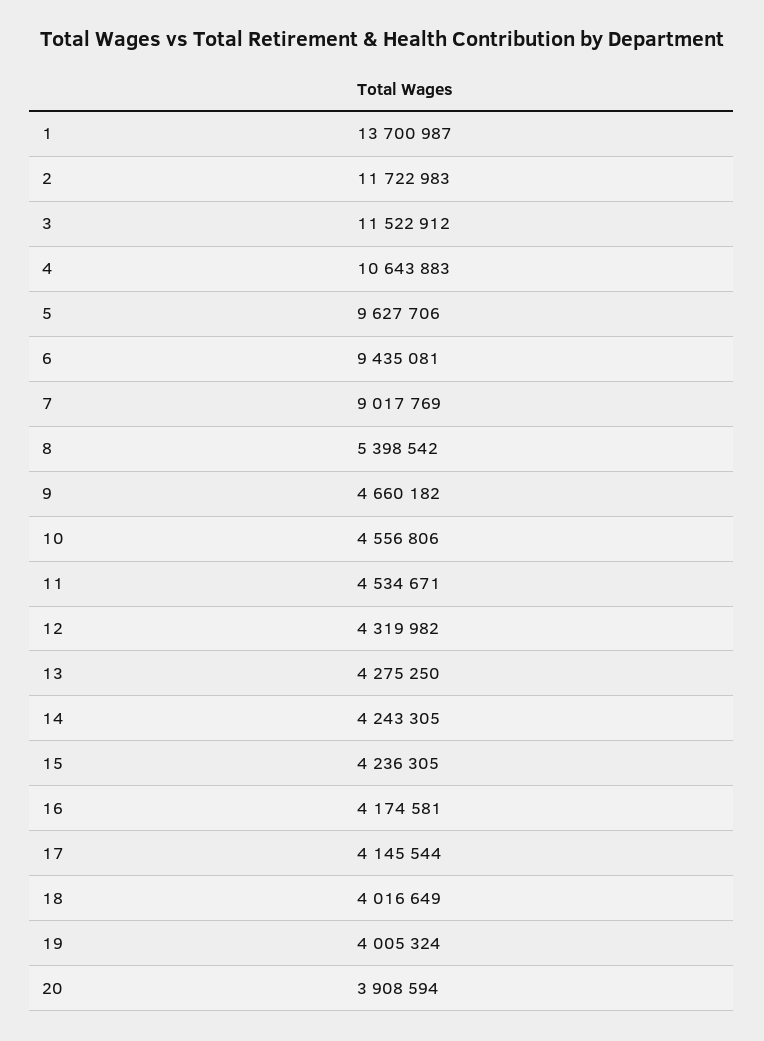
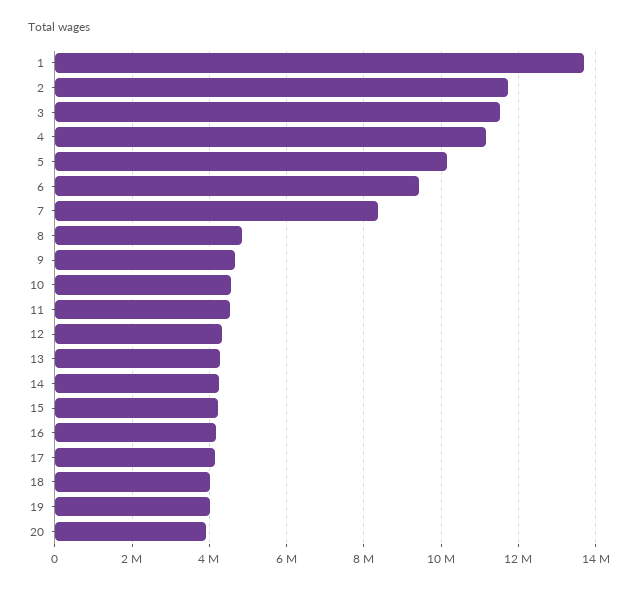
  {
    "1": 13700987,
    "2": 11722983,
    "3": 11522912,
-   "4": 10643883,
+   "4": 11200000,
-   "5": 9627706,
+   "5": 10200000,
    "6": 9435081,
-   "7": 9017769,
+   "7": 8400000,
-   "8": 5398542,
+   "8": 4800000,
    "9": 4660182,
    "10": 4556806,
    "11": 4534671,
    "12": 4319982,
    "13": 4275250,
    "14": 4243305,
    "15": 4236305,
    "16": 4174581,
    "17": 4145544,
    "18": 4016649,
    "19": 4005324,
    "20": 3908594
  }

